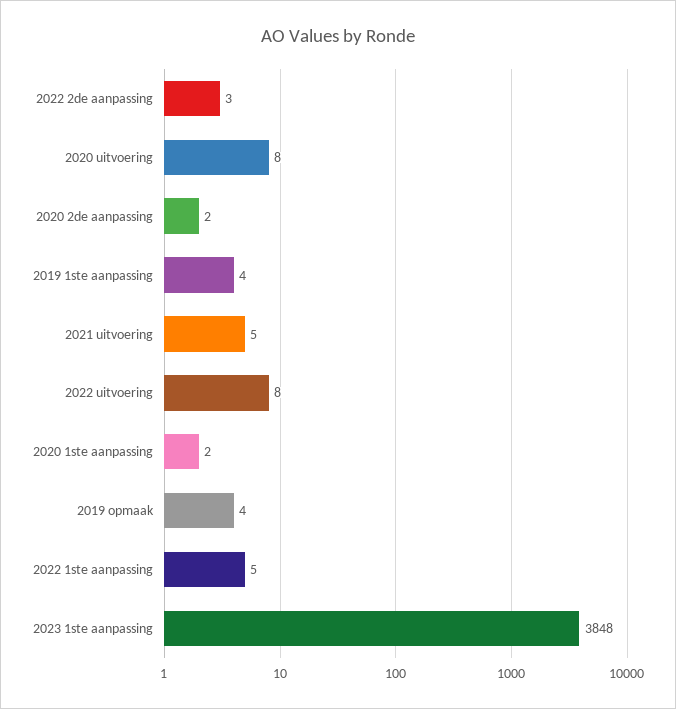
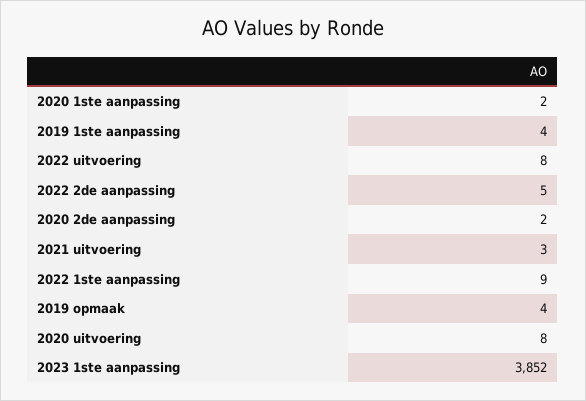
  {
-   "2022 2de aanpassing": 3,
+   "2022 2de aanpassing": 5,
    "2020 uitvoering": 8,
    "2020 2de aanpassing": 2,
    "2019 1ste aanpassing": 4,
-   "2021 uitvoering": 5,
+   "2021 uitvoering": 3,
    "2022 uitvoering": 8,
    "2020 1ste aanpassing": 2,
    "2019 opmaak": 4,
-   "2022 1ste aanpassing": 5,
+   "2022 1ste aanpassing": 9,
-   "2023 1ste aanpassing": 3848
+   "2023 1ste aanpassing": 3852
  }

